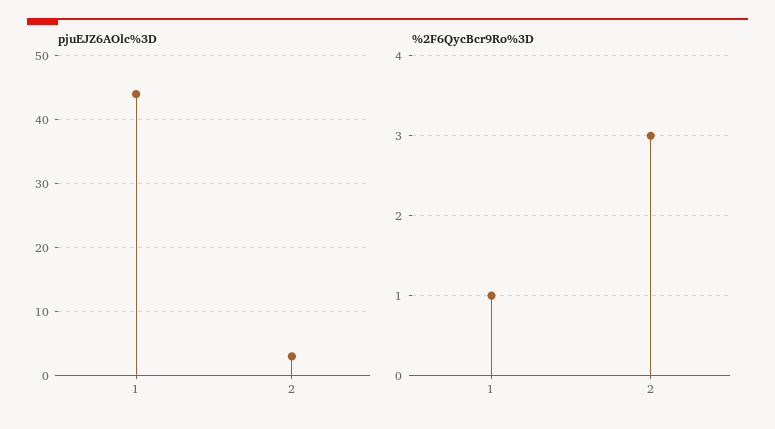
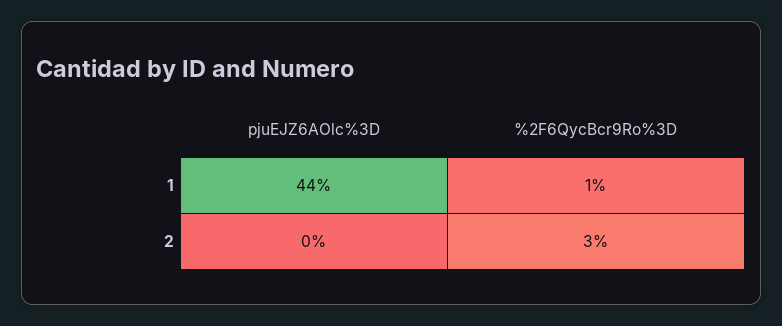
  {
    "pjuEJZ6AOlc%3D": {
      "1": 44,
-     "2": 3
+     "2": 0
    },
    "%2F6QycBcr9Ro%3D": {
      "1": 1,
      "2": 3
    }
  }

